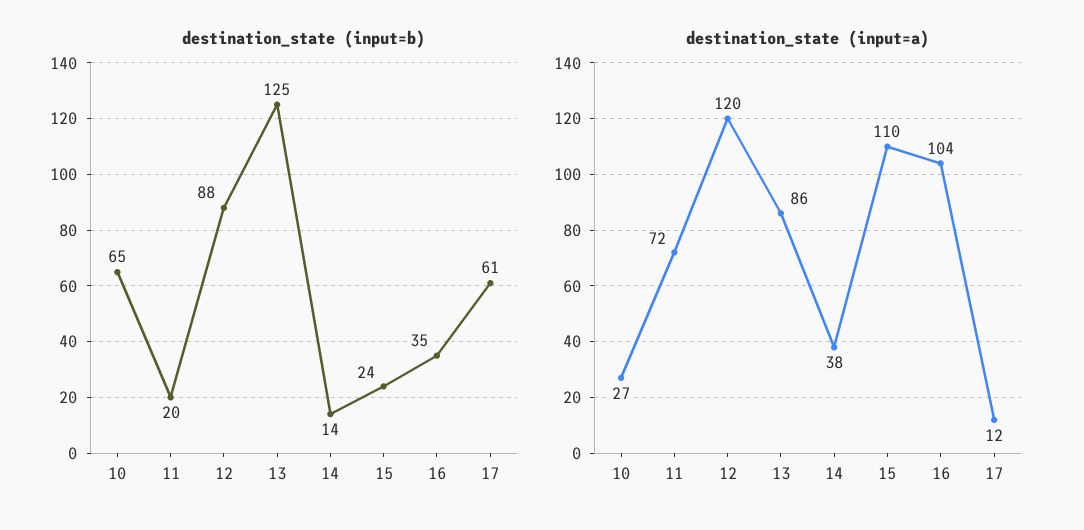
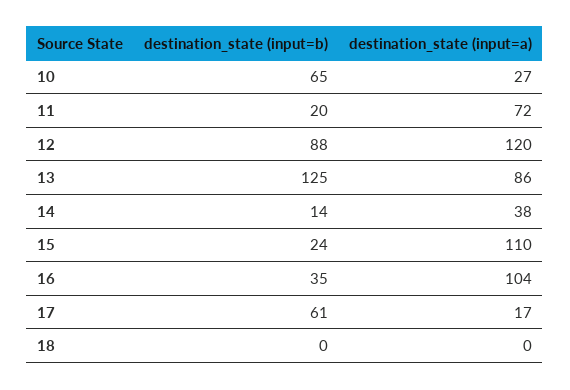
  {
    "destination_state (input=b)": {
      "10": 65,
      "11": 20,
      "12": 88,
      "13": 125,
      "14": 14,
      "15": 24,
      "16": 35,
-     "17": 61
+     "17": 61,
+     "18": 0
    },
    "destination_state (input=a)": {
      "10": 27,
      "11": 72,
      "12": 120,
      "13": 86,
      "14": 38,
      "15": 110,
      "16": 104,
-     "17": 12
+     "17": 17,
+     "18": 0
    }
  }

